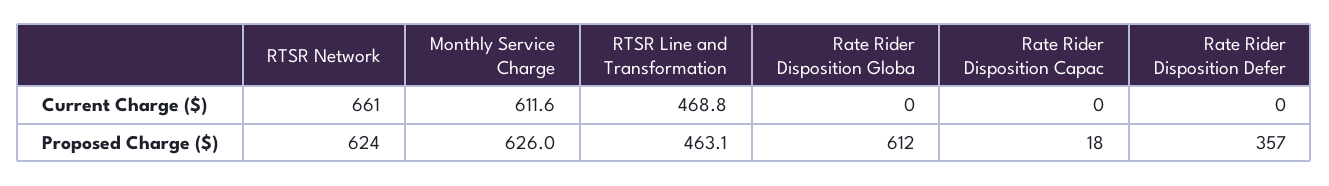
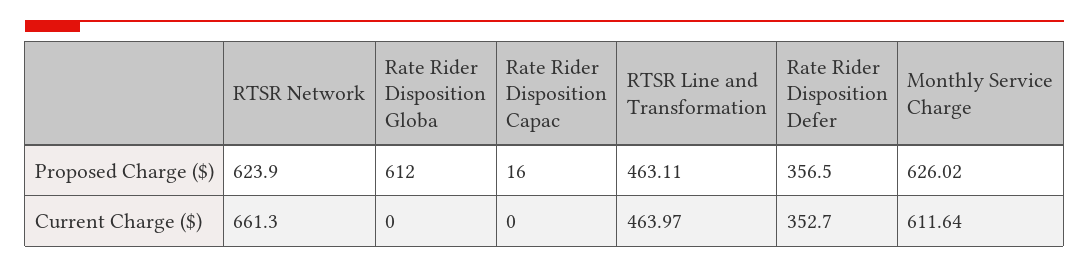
  {
    "RTSR Network": {
      "Current Charge ($)": 661.3,
      "Proposed Charge ($)": 623.9
    },
    "Monthly Service Charge": {
      "Current Charge ($)": 611.64,
      "Proposed Charge ($)": 626.02
    },
    "RTSR Line and Transformation": {
-     "Current Charge ($)": 468.8,
+     "Current Charge ($)": 463.97,
      "Proposed Charge ($)": 463.11
    },
    "Rate Rider Disposition Globa": {
      "Current Charge ($)": 0,
      "Proposed Charge ($)": 612
    },
    "Rate Rider Disposition Capac": {
      "Current Charge ($)": 0,
-     "Proposed Charge ($)": 18
+     "Proposed Charge ($)": 16
    },
    "Rate Rider Disposition Defer": {
-     "Current Charge ($)": 0,
+     "Current Charge ($)": 352.7,
      "Proposed Charge ($)": 356.5
    }
  }

